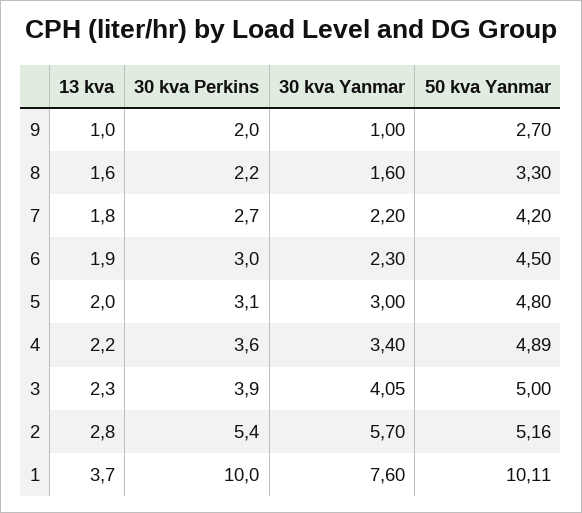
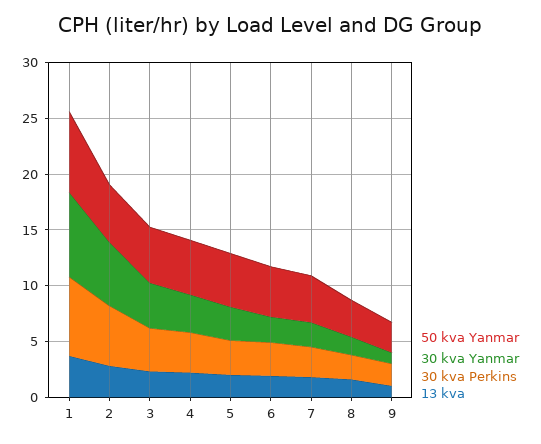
  {
    "13 kva": {
      "9": 1,
      "8": 1.6,
      "7": 1.8,
      "6": 1.9,
      "5": 2,
      "4": 2.2,
      "3": 2.3,
      "2": 2.8,
      "1": 3.7
    },
    "30 kva Perkins": {
      "9": 2,
      "8": 2.2,
      "7": 2.7,
      "6": 3,
      "5": 3.1,
      "4": 3.6,
      "3": 3.9,
      "2": 5.4,
-     "1": 10
+     "1": 7
    },
    "30 kva Yanmar": {
      "9": 1,
      "8": 1.6,
      "7": 2.2,
      "6": 2.3,
      "5": 3,
      "4": 3.4,
      "3": 4.05,
      "2": 5.7,
      "1": 7.6
    },
    "50 kva Yanmar": {
      "9": 2.7,
      "8": 3.3,
      "7": 4.2,
      "6": 4.5,
      "5": 4.8,
      "4": 4.89,
      "3": 5,
      "2": 5.16,
-     "1": 10.11
+     "1": 7
    }
  }

